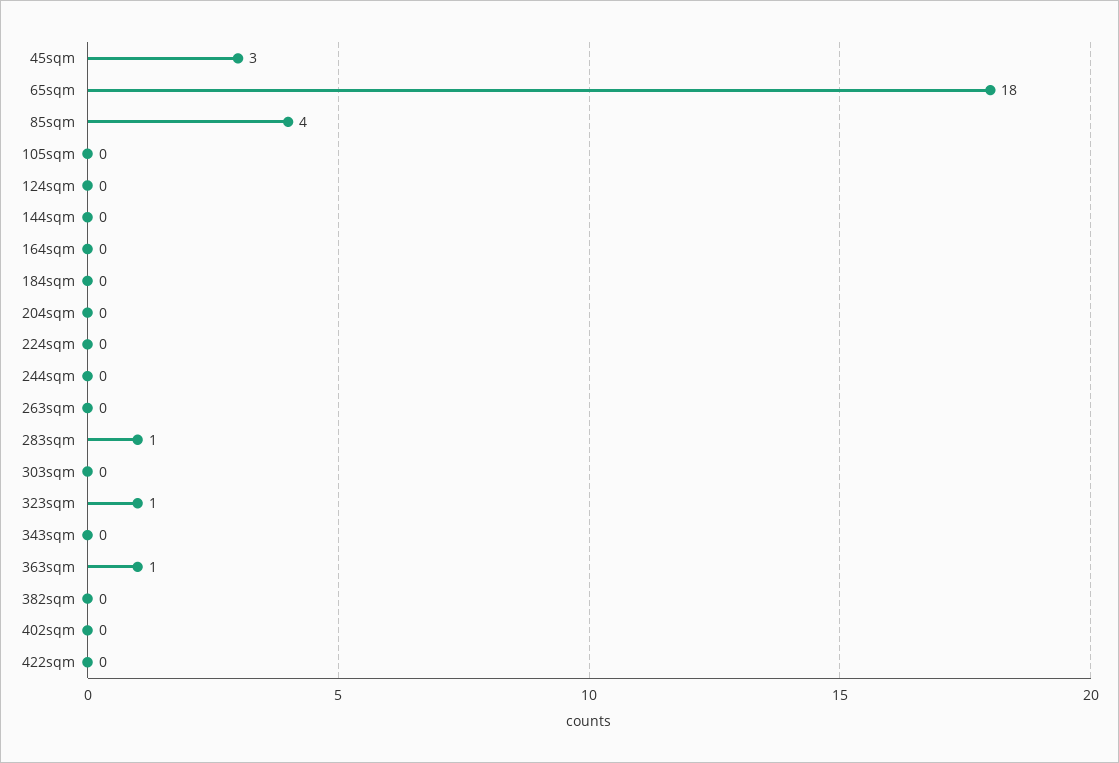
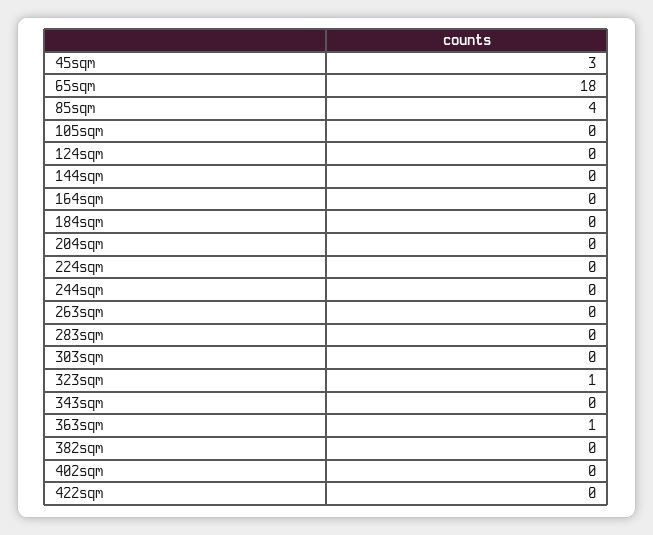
  {
    "45sqm": 3,
    "65sqm": 18,
    "85sqm": 4,
    "105sqm": 0,
    "124sqm": 0,
    "144sqm": 0,
    "164sqm": 0,
    "184sqm": 0,
    "204sqm": 0,
    "224sqm": 0,
    "244sqm": 0,
    "263sqm": 0,
-   "283sqm": 1,
+   "283sqm": 0,
    "303sqm": 0,
    "323sqm": 1,
    "343sqm": 0,
    "363sqm": 1,
    "382sqm": 0,
    "402sqm": 0,
    "422sqm": 0
  }

